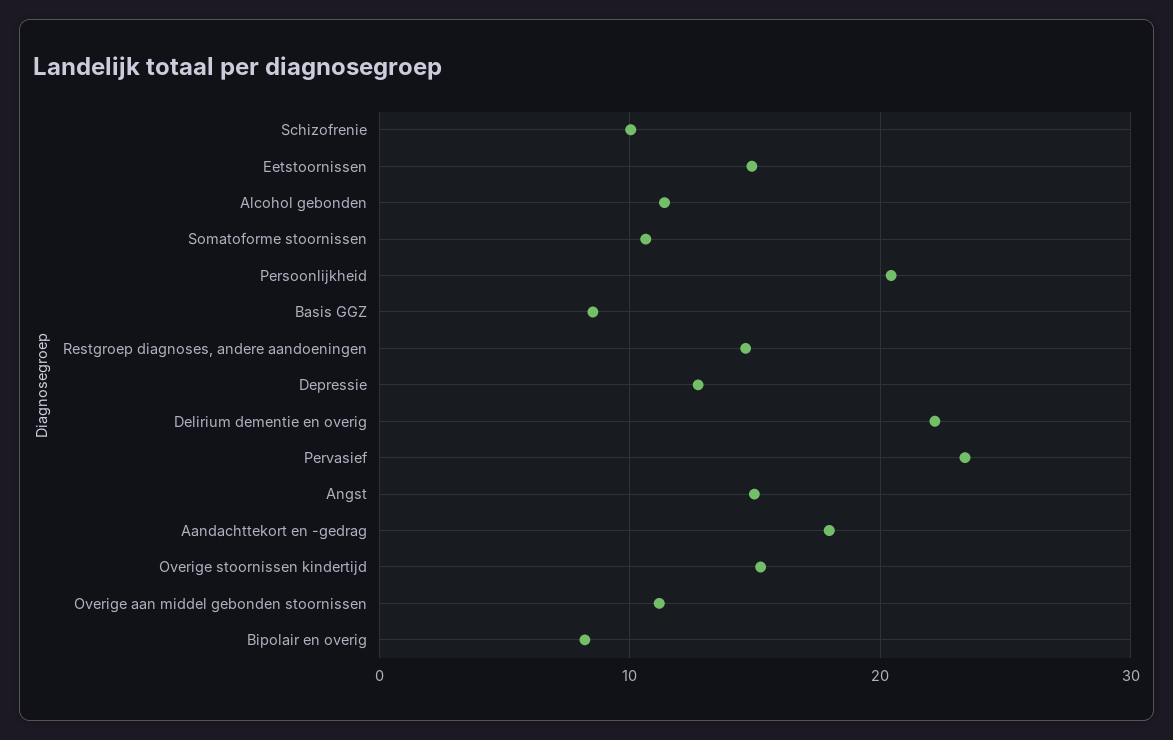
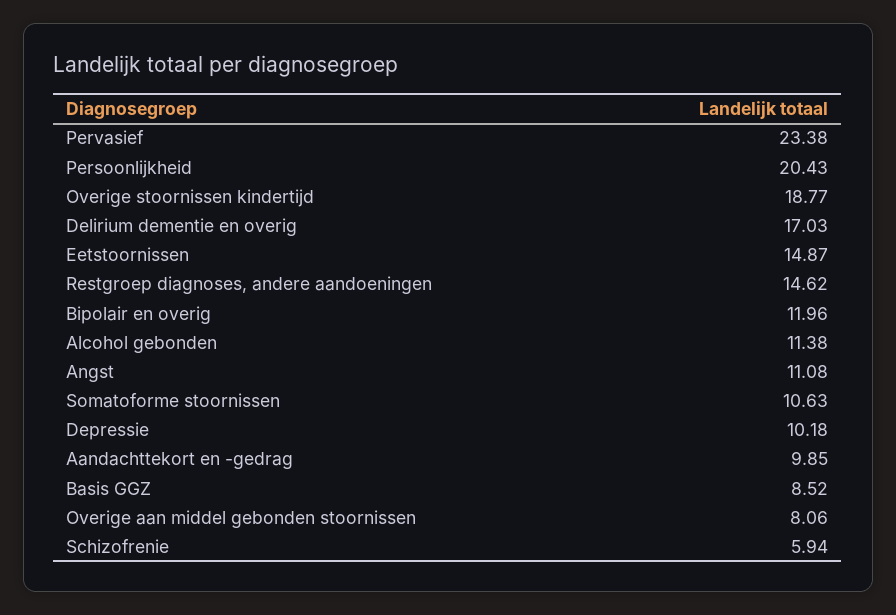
  {
-   "Schizofrenie": 10,
+   "Schizofrenie": 5.94,
    "Eetstoornissen": 14.87,
    "Alcohol gebonden": 11.38,
    "Somatoforme stoornissen": 10.63,
    "Persoonlijkheid": 20.43,
    "Basis GGZ": 8.52,
    "Restgroep diagnoses, andere aandoeningen": 14.62,
-   "Depressie": 13,
+   "Depressie": 10.18,
-   "Delirium dementie en overig": 22,
+   "Delirium dementie en overig": 17.03,
    "Pervasief": 23.38,
-   "Angst": 15,
+   "Angst": 11.08,
-   "Aandachttekort en -gedrag": 18,
+   "Aandachttekort en -gedrag": 9.85,
-   "Overige stoornissen kindertijd": 15,
+   "Overige stoornissen kindertijd": 18.77,
-   "Overige aan middel gebonden stoornissen": 11,
+   "Overige aan middel gebonden stoornissen": 8.06,
-   "Bipolair en overig": 8
+   "Bipolair en overig": 11.96
  }

